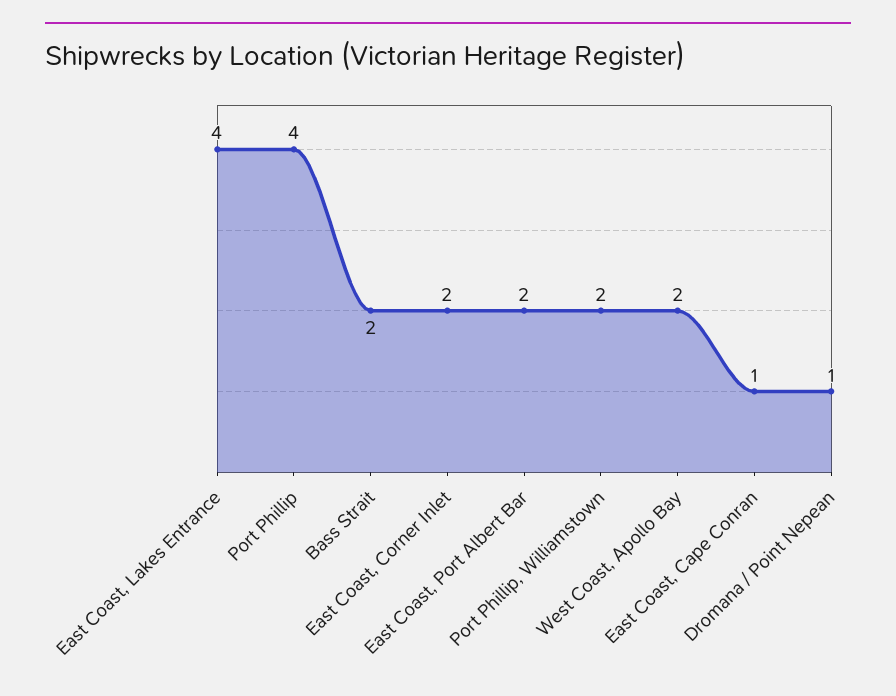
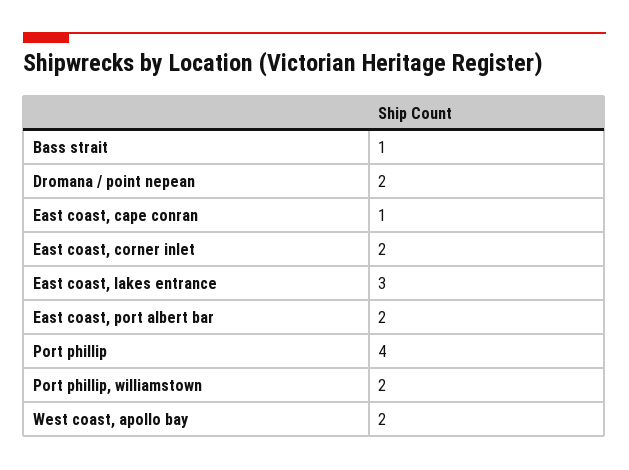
  {
-   "East Coast, Lakes Entrance": 4,
+   "East Coast, Lakes Entrance": 3,
    "Port Phillip": 4,
-   "Bass Strait": 2,
+   "Bass Strait": 1,
    "East Coast, Corner Inlet": 2,
    "East Coast, Port Albert Bar": 2,
    "Port Phillip, Williamstown": 2,
    "West Coast, Apollo Bay": 2,
    "East Coast, Cape Conran": 1,
-   "Dromana / Point Nepean": 1
+   "Dromana / Point Nepean": 2
  }

